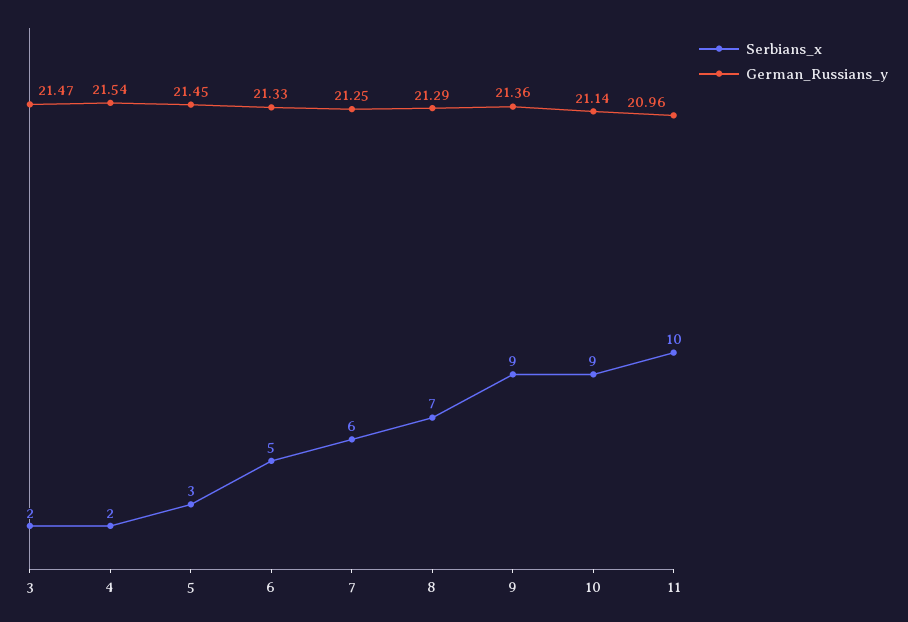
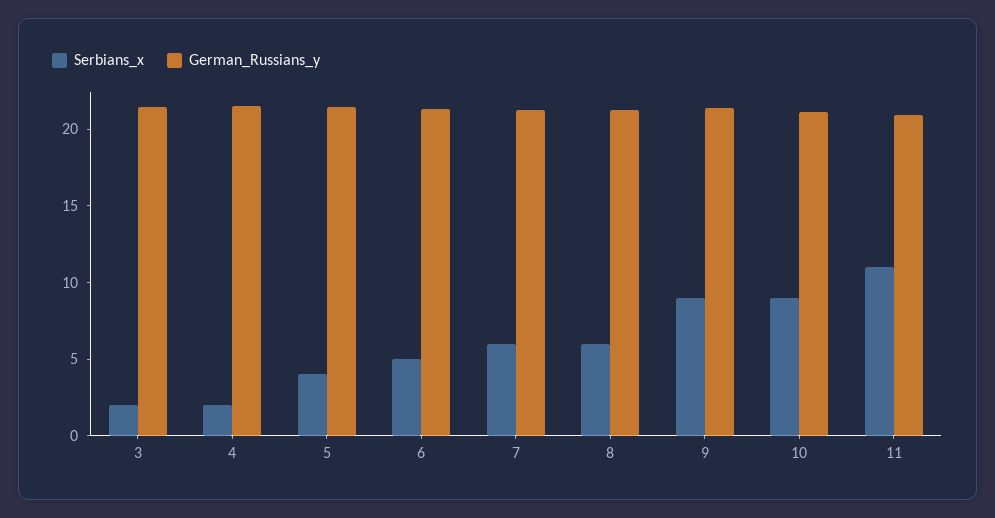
  {
    "Serbians_x": {
      "3": 2,
      "4": 2,
-     "5": 3,
+     "5": 4,
      "6": 5,
      "7": 6,
-     "8": 7,
+     "8": 6,
      "9": 9,
      "10": 9,
-     "11": 10
+     "11": 11
    },
    "German_Russians_y": {
      "3": 21.47,
      "4": 21.54,
      "5": 21.45,
      "6": 21.33,
      "7": 21.25,
      "8": 21.29,
      "9": 21.36,
      "10": 21.14,
      "11": 20.96
    }
  }

